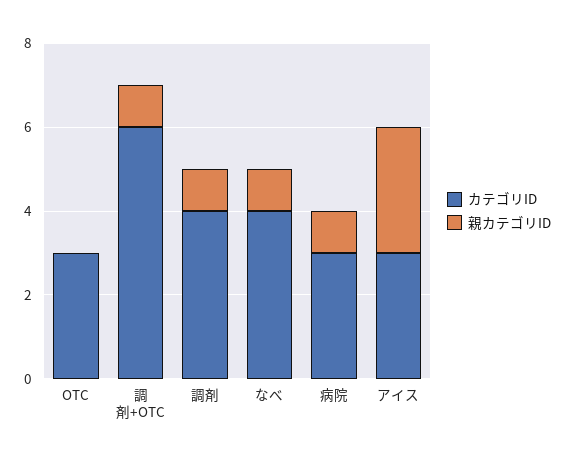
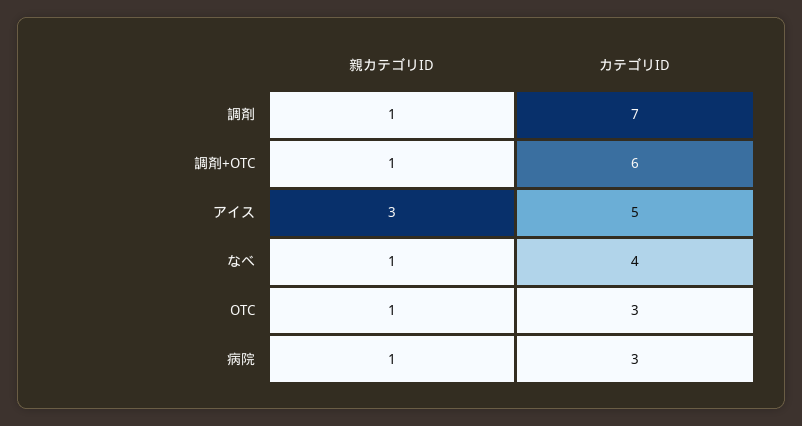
  {
    "カテゴリID": {
      "OTC": 3,
      "調剤+OTC": 6,
-     "調剤": 4,
+     "調剤": 7,
      "なべ": 4,
      "病院": 3,
-     "アイス": 3
+     "アイス": 5
    },
    "親カテゴリID": {
-     "OTC": 0,
+     "OTC": 1,
      "調剤+OTC": 1,
      "調剤": 1,
      "なべ": 1,
      "病院": 1,
      "アイス": 3
    }
  }

